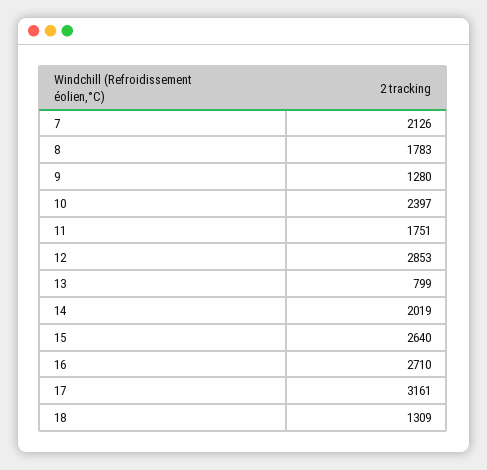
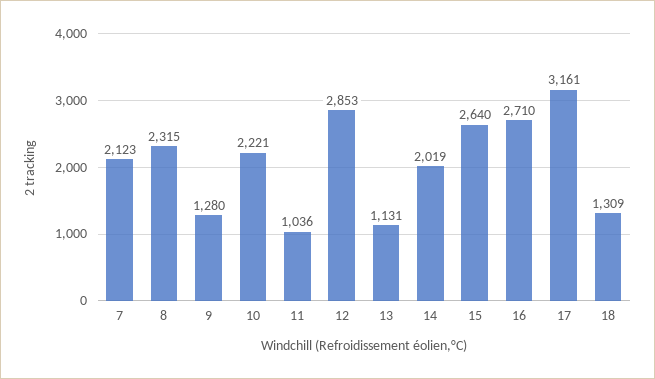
  {
-   "7": 2126,
+   "7": 2123,
-   "8": 1783,
+   "8": 2315,
    "9": 1280,
-   "10": 2397,
+   "10": 2221,
-   "11": 1751,
+   "11": 1036,
    "12": 2853,
-   "13": 799,
+   "13": 1131,
    "14": 2019,
    "15": 2640,
    "16": 2710,
    "17": 3161,
    "18": 1309
  }

